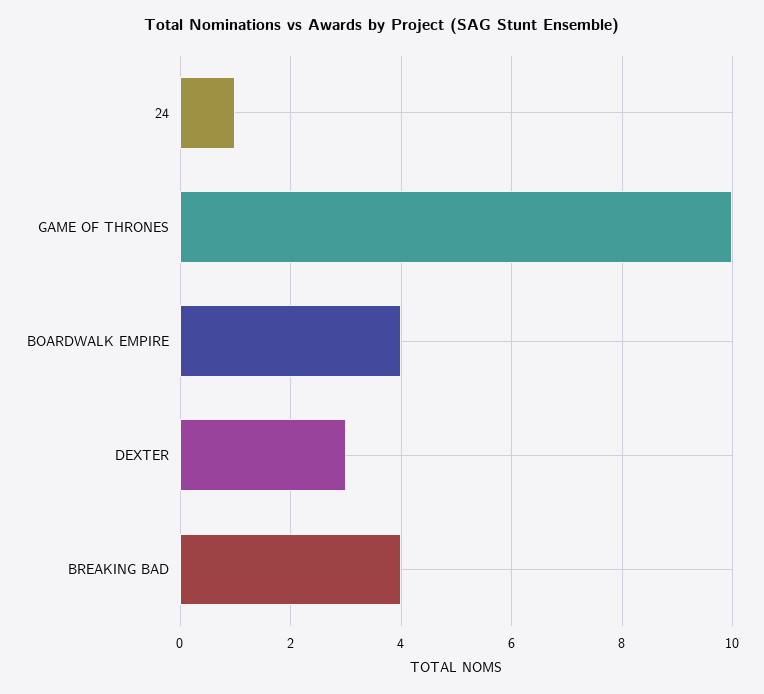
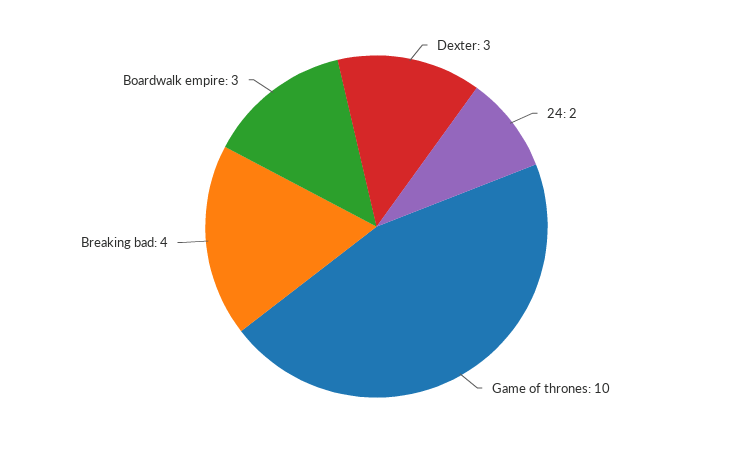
  {
-   "24": 1,
+   "24": 2,
    "GAME OF THRONES": 10,
-   "BOARDWALK EMPIRE": 4,
+   "BOARDWALK EMPIRE": 3,
    "DEXTER": 3,
    "BREAKING BAD": 4
  }

